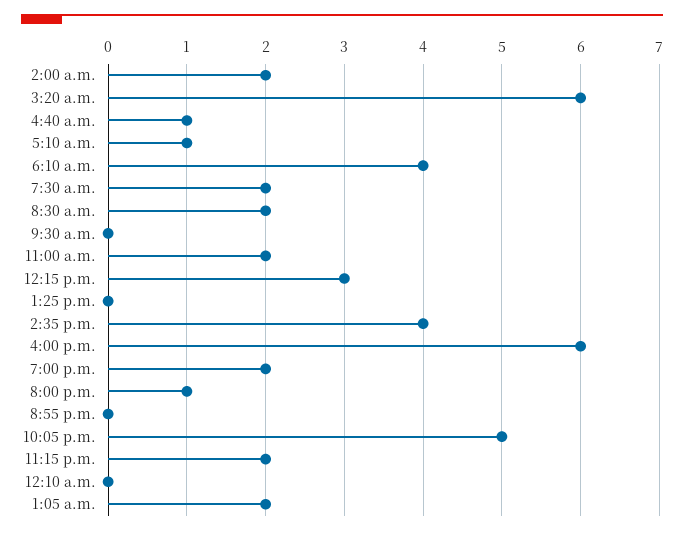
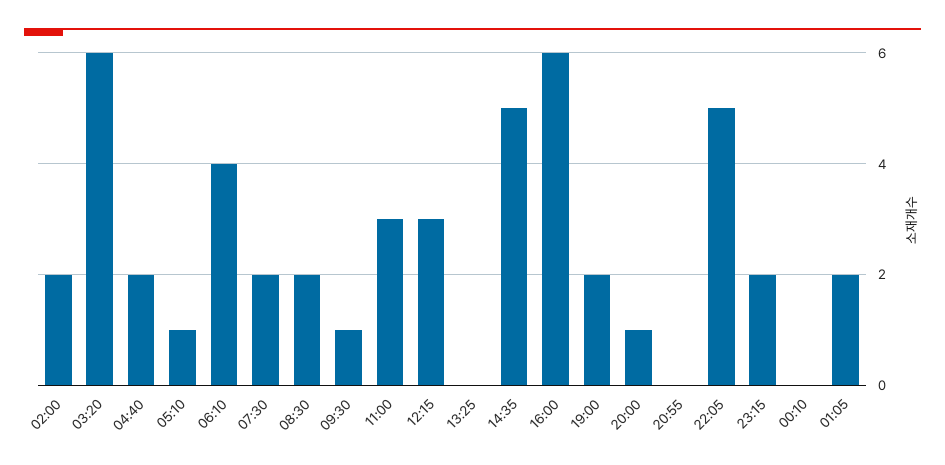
  {
    "2:00 a.m.": 2,
    "3:20 a.m.": 6,
-   "4:40 a.m.": 1,
+   "4:40 a.m.": 2,
    "5:10 a.m.": 1,
    "6:10 a.m.": 4,
    "7:30 a.m.": 2,
    "8:30 a.m.": 2,
-   "9:30 a.m.": 0,
+   "9:30 a.m.": 1,
-   "11:00 a.m.": 2,
+   "11:00 a.m.": 3,
    "12:15 p.m.": 3,
    "1:25 p.m.": 0,
-   "2:35 p.m.": 4,
+   "2:35 p.m.": 5,
    "4:00 p.m.": 6,
    "7:00 p.m.": 2,
    "8:00 p.m.": 1,
    "8:55 p.m.": 0,
    "10:05 p.m.": 5,
    "11:15 p.m.": 2,
    "12:10 a.m.": 0,
    "1:05 a.m.": 2
  }

